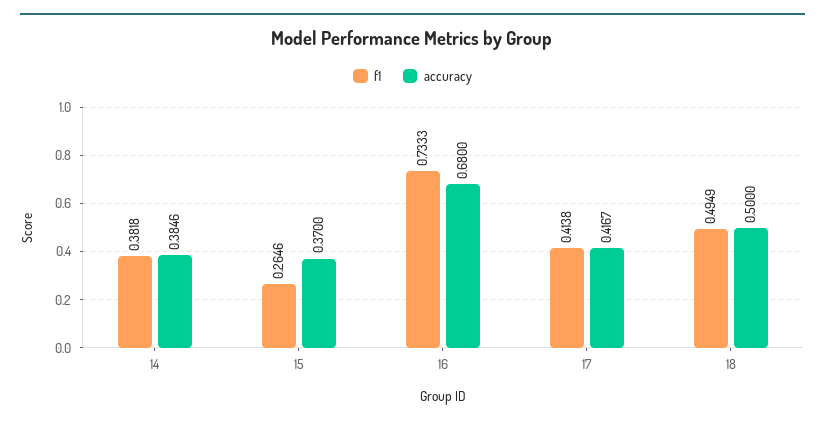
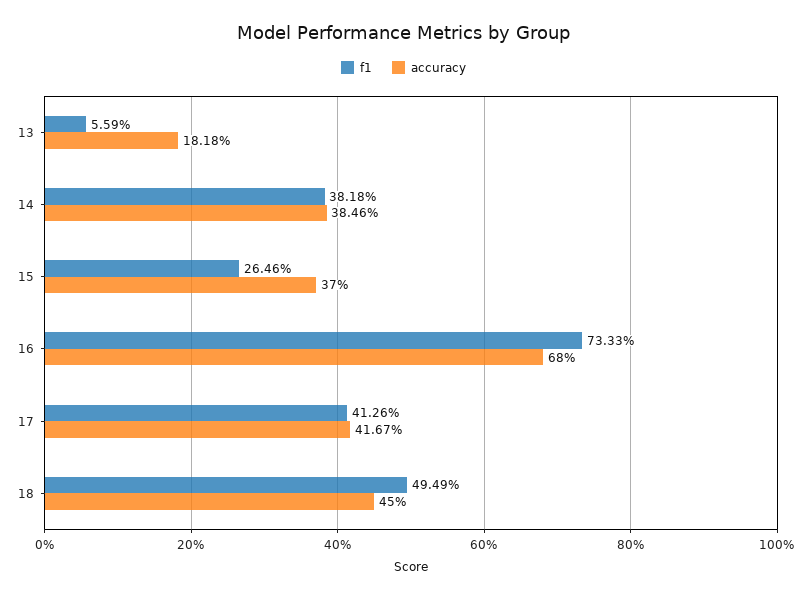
  {
    "f1": {
      "14": 0.3818,
      "15": 0.2646,
      "16": 0.7333,
-     "17": 0.4138,
+     "17": 0.4126,
-     "18": 0.4949
+     "18": 0.4949,
+     "13": 0.0559
    },
    "accuracy": {
      "14": 0.3846,
      "15": 0.37,
      "16": 0.68,
      "17": 0.4167,
-     "18": 0.5
+     "18": 0.45,
+     "13": 0.1818
    }
  }

